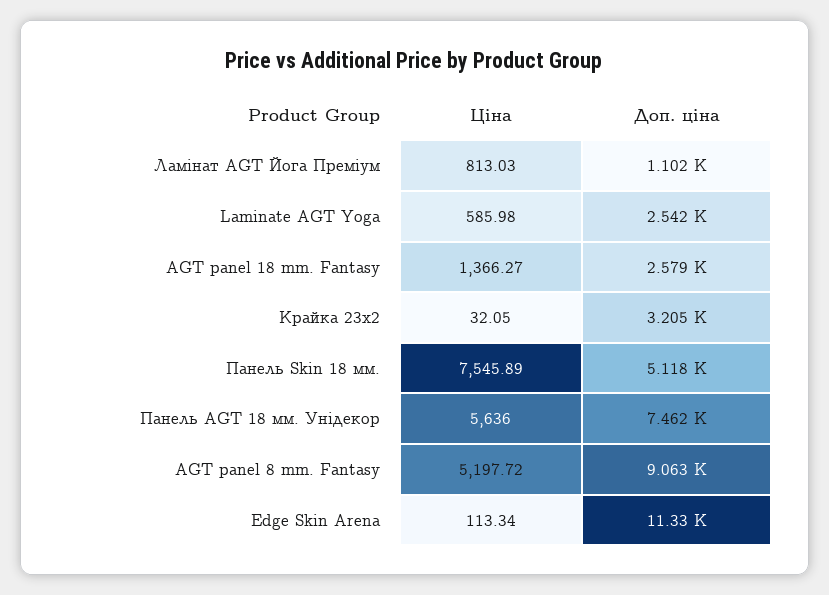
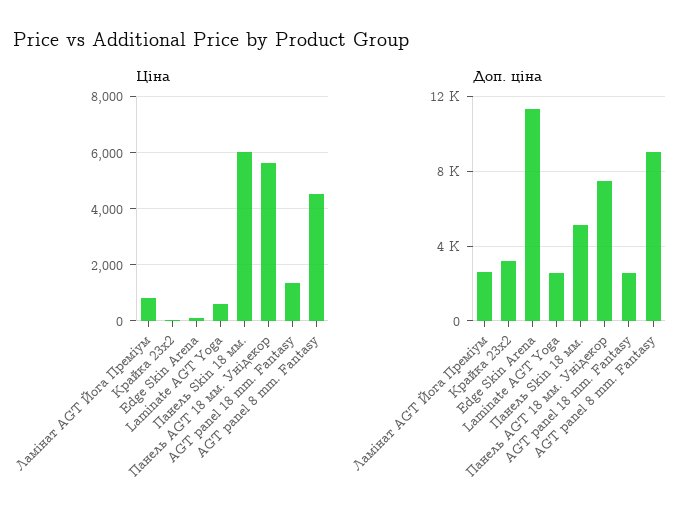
  {
    "Ціна": {
      "Ламінат AGT Йога Преміум": 813.03,
      "Laminate AGT Yoga": 585.98,
      "AGT panel 18 mm. Fantasy": 1366.27,
      "Крайка 23x2": 32.05,
-     "Панель Skin 18 мм.": 7545.89,
+     "Панель Skin 18 мм.": 6000,
      "Панель AGT 18 мм. Унідекор": 5636,
-     "AGT panel 8 mm. Fantasy": 5197.72,
+     "AGT panel 8 mm. Fantasy": 4500,
      "Edge Skin Arena": 113.34
    },
    "Доп. ціна": {
-     "Ламінат AGT Йога Преміум": 1102,
+     "Ламінат AGT Йога Преміум": 2500,
      "Laminate AGT Yoga": 2542,
      "AGT panel 18 mm. Fantasy": 2579,
      "Крайка 23x2": 3205,
      "Панель Skin 18 мм.": 5118,
      "Панель AGT 18 мм. Унідекор": 7462,
      "AGT panel 8 mm. Fantasy": 9063,
      "Edge Skin Arena": 11330
    }
  }

